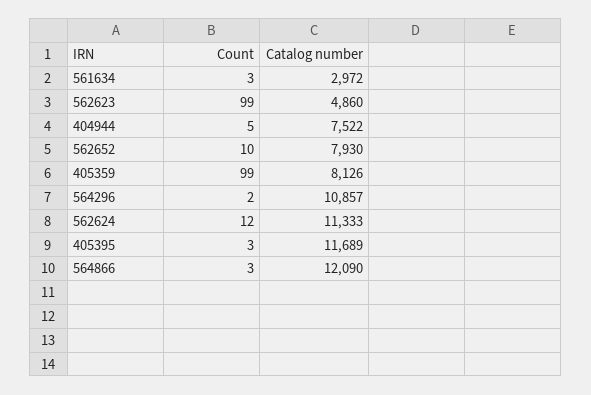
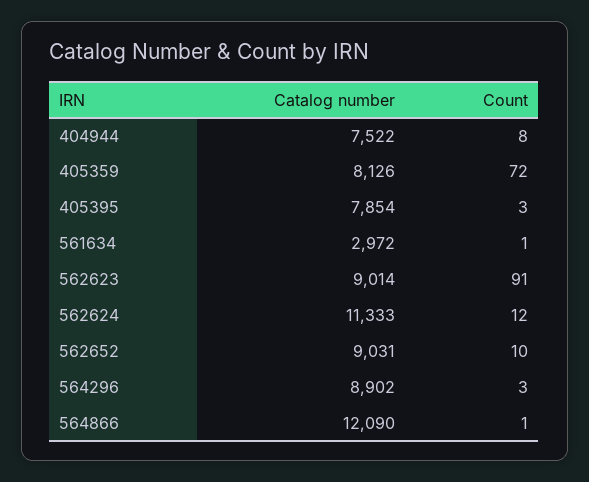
  {
    "Count": {
-     "561634": 3,
+     "561634": 1,
-     "562623": 99,
+     "562623": 91,
-     "404944": 5,
+     "404944": 8,
      "562652": 10,
-     "405359": 99,
+     "405359": 72,
-     "564296": 2,
+     "564296": 3,
      "562624": 12,
      "405395": 3,
-     "564866": 3
+     "564866": 1
    },
    "Catalog number": {
      "561634": 2972,
-     "562623": 4860,
+     "562623": 9014,
      "404944": 7522,
-     "562652": 7930,
+     "562652": 9031,
      "405359": 8126,
-     "564296": 10857,
+     "564296": 8902,
      "562624": 11333,
-     "405395": 11689,
+     "405395": 7854,
      "564866": 12090
    }
  }

